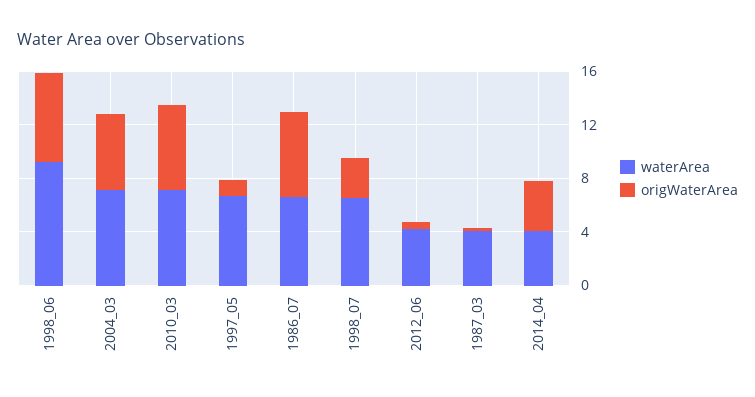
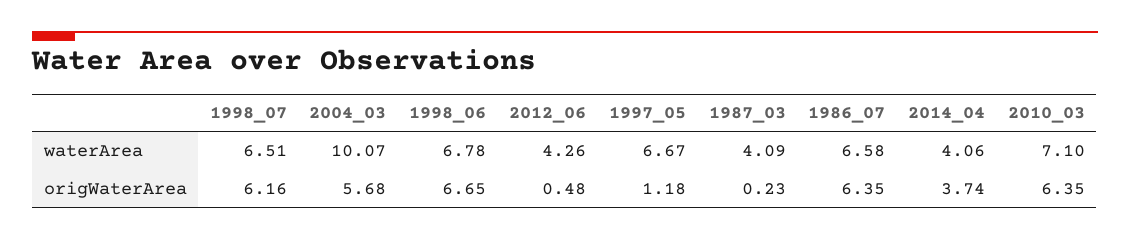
  {
    "waterArea": {
-     "1998_06": 9,
+     "1998_06": 6.78,
-     "2004_03": 7,
+     "2004_03": 10.07,
      "2010_03": 7.1,
      "1997_05": 6.67,
      "1986_07": 6.58,
      "1998_07": 6.51,
      "2012_06": 4.26,
      "1987_03": 4.09,
      "2014_04": 4.06
    },
    "origWaterArea": {
      "1998_06": 6.65,
      "2004_03": 5.68,
      "2010_03": 6.35,
      "1997_05": 1.18,
      "1986_07": 6.35,
-     "1998_07": 3,
+     "1998_07": 6.16,
      "2012_06": 0.48,
      "1987_03": 0.23,
      "2014_04": 3.74
    }
  }

